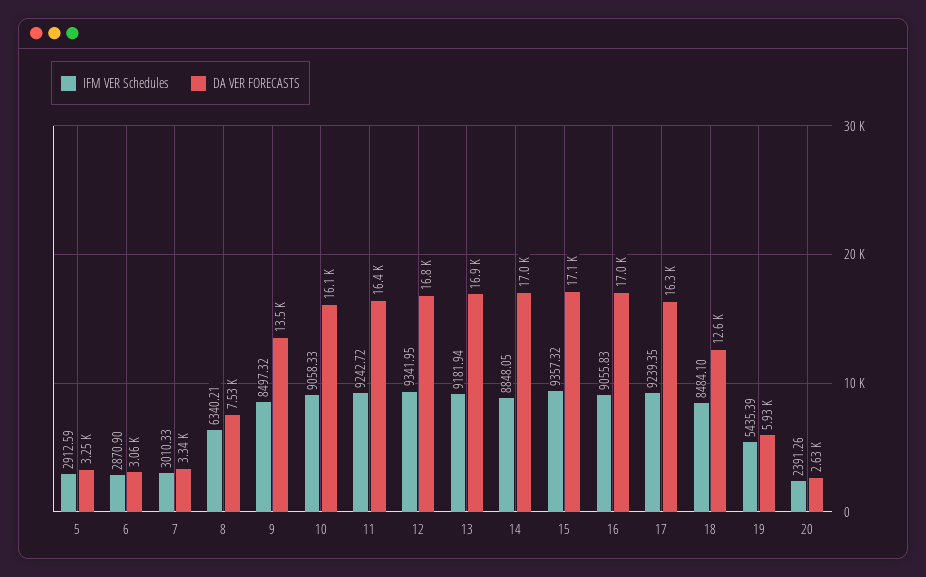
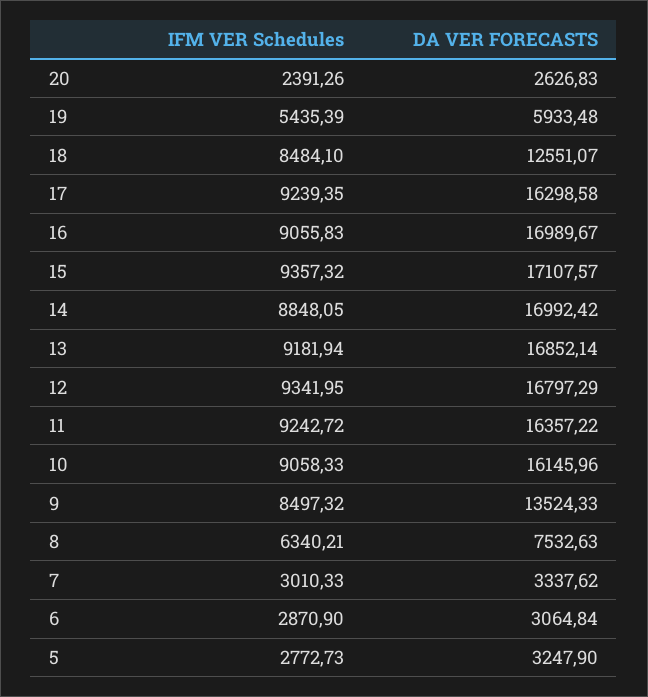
  {
    "IFM VER Schedules": {
-     "5": 2912.59,
+     "5": 2772.73,
      "6": 2870.9,
      "7": 3010.33,
      "8": 6340.21,
      "9": 8497.32,
      "10": 9058.33,
      "11": 9242.72,
      "12": 9341.95,
      "13": 9181.94,
      "14": 8848.05,
      "15": 9357.32,
      "16": 9055.83,
      "17": 9239.35,
      "18": 8484.1,
      "19": 5435.39,
      "20": 2391.26
    },
    "DA VER FORECASTS": {
      "5": 3247.9,
      "6": 3064.84,
      "7": 3337.62,
      "8": 7532.63,
      "9": 13524.33,
      "10": 16145.96,
      "11": 16357.22,
      "12": 16797.29,
      "13": 16852.14,
      "14": 16992.42,
      "15": 17107.57,
      "16": 16989.67,
      "17": 16298.58,
      "18": 12551.07,
      "19": 5933.48,
      "20": 2626.83
    }
  }

